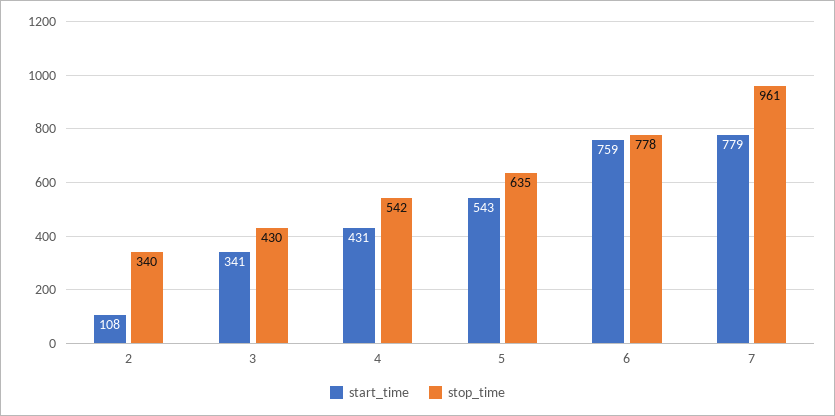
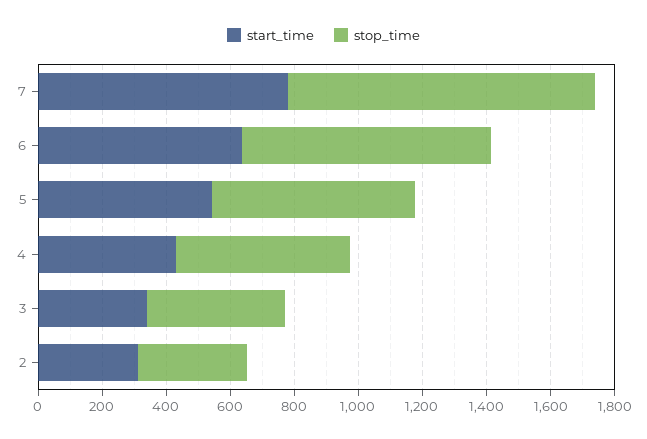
  {
    "start_time": {
-     "2": 108,
+     "2": 300,
      "3": 341,
      "4": 431,
      "5": 543,
-     "6": 759,
+     "6": 650,
      "7": 779
    },
    "stop_time": {
      "2": 340,
      "3": 430,
      "4": 542,
      "5": 635,
      "6": 778,
      "7": 961
    }
  }

